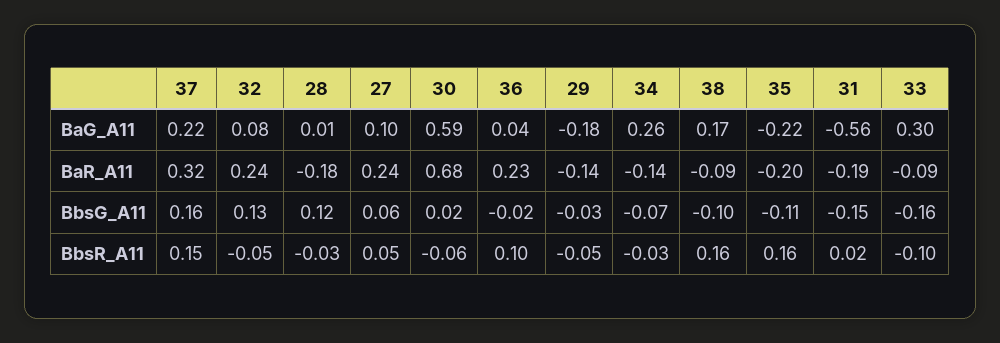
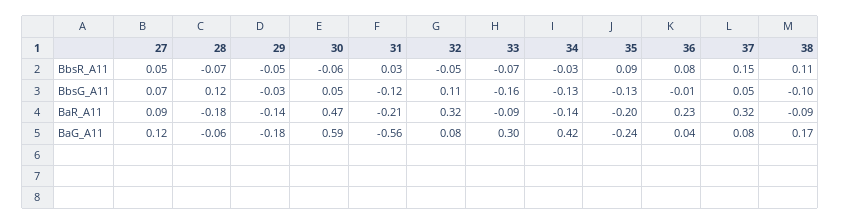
  {
    "37": {
-     "BaG_A11": 0.22,
+     "BaG_A11": 0.08,
      "BaR_A11": 0.32,
-     "BbsG_A11": 0.16,
+     "BbsG_A11": 0.05,
      "BbsR_A11": 0.15
    },
    "32": {
      "BaG_A11": 0.08,
-     "BaR_A11": 0.24,
+     "BaR_A11": 0.32,
-     "BbsG_A11": 0.13,
+     "BbsG_A11": 0.11,
      "BbsR_A11": -0.05
    },
    "28": {
-     "BaG_A11": 0.01,
+     "BaG_A11": -0.06,
      "BaR_A11": -0.18,
      "BbsG_A11": 0.12,
-     "BbsR_A11": -0.03
+     "BbsR_A11": -0.07
    },
    "27": {
-     "BaG_A11": 0.1,
+     "BaG_A11": 0.12,
-     "BaR_A11": 0.24,
+     "BaR_A11": 0.09,
-     "BbsG_A11": 0.06,
+     "BbsG_A11": 0.07,
      "BbsR_A11": 0.05
    },
    "30": {
      "BaG_A11": 0.59,
-     "BaR_A11": 0.68,
+     "BaR_A11": 0.47,
-     "BbsG_A11": 0.02,
+     "BbsG_A11": 0.05,
      "BbsR_A11": -0.06
    },
    "36": {
      "BaG_A11": 0.04,
      "BaR_A11": 0.23,
-     "BbsG_A11": -0.02,
+     "BbsG_A11": -0.01,
-     "BbsR_A11": 0.1
+     "BbsR_A11": 0.08
    },
    "29": {
      "BaG_A11": -0.18,
      "BaR_A11": -0.14,
      "BbsG_A11": -0.03,
      "BbsR_A11": -0.05
    },
    "34": {
-     "BaG_A11": 0.26,
+     "BaG_A11": 0.42,
      "BaR_A11": -0.14,
-     "BbsG_A11": -0.07,
+     "BbsG_A11": -0.13,
      "BbsR_A11": -0.03
    },
    "38": {
      "BaG_A11": 0.17,
      "BaR_A11": -0.09,
      "BbsG_A11": -0.1,
-     "BbsR_A11": 0.16
+     "BbsR_A11": 0.11
    },
    "35": {
-     "BaG_A11": -0.22,
+     "BaG_A11": -0.24,
      "BaR_A11": -0.2,
-     "BbsG_A11": -0.11,
+     "BbsG_A11": -0.13,
-     "BbsR_A11": 0.16
+     "BbsR_A11": 0.09
    },
    "31": {
      "BaG_A11": -0.56,
-     "BaR_A11": -0.19,
+     "BaR_A11": -0.21,
-     "BbsG_A11": -0.15,
+     "BbsG_A11": -0.12,
-     "BbsR_A11": 0.02
+     "BbsR_A11": 0.03
    },
    "33": {
      "BaG_A11": 0.3,
      "BaR_A11": -0.09,
      "BbsG_A11": -0.16,
-     "BbsR_A11": -0.1
+     "BbsR_A11": -0.07
    }
  }

